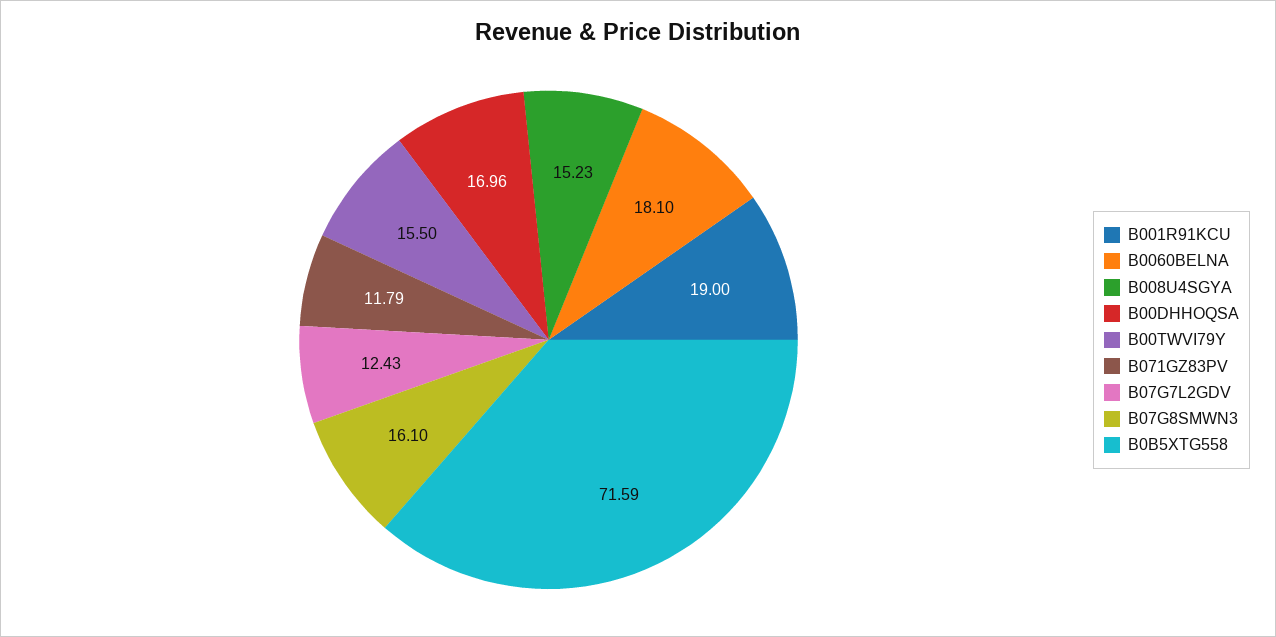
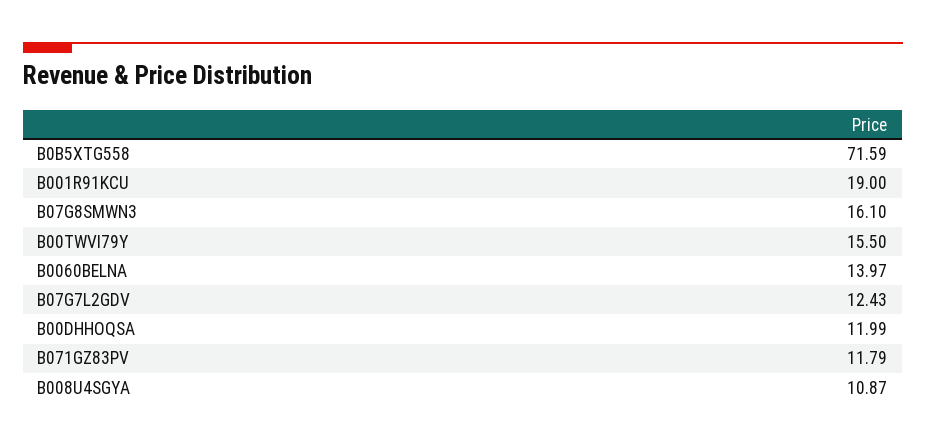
  {
    "B001R91KCU": 19,
-   "B0060BELNA": 18.1,
+   "B0060BELNA": 13.97,
-   "B008U4SGYA": 15.23,
+   "B008U4SGYA": 10.87,
-   "B00DHHOQSA": 16.96,
+   "B00DHHOQSA": 11.99,
    "B00TWVI79Y": 15.5,
    "B071GZ83PV": 11.79,
    "B07G7L2GDV": 12.43,
    "B07G8SMWN3": 16.1,
    "B0B5XTG558": 71.59
  }

